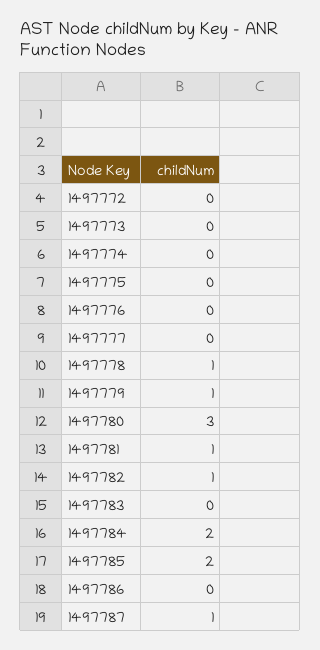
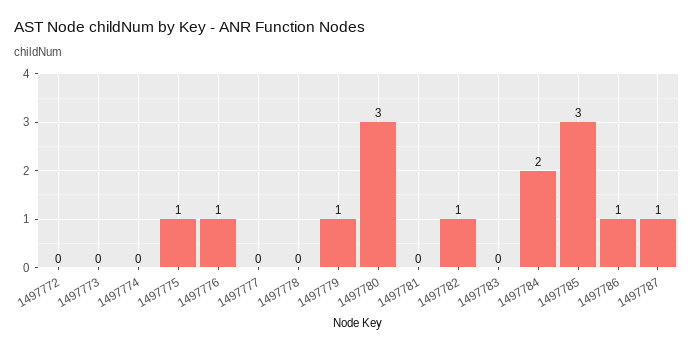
  {
    "1497772": 0,
    "1497773": 0,
    "1497774": 0,
-   "1497775": 0,
+   "1497775": 1,
-   "1497776": 0,
+   "1497776": 1,
    "1497777": 0,
-   "1497778": 1,
+   "1497778": 0,
    "1497779": 1,
    "1497780": 3,
-   "1497781": 1,
+   "1497781": 0,
    "1497782": 1,
    "1497783": 0,
    "1497784": 2,
-   "1497785": 2,
+   "1497785": 3,
-   "1497786": 0,
+   "1497786": 1,
    "1497787": 1
  }

